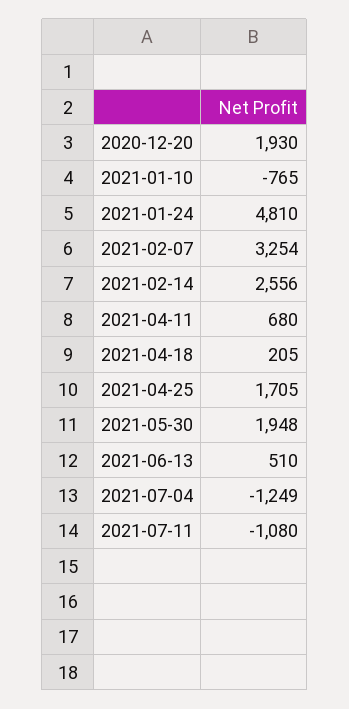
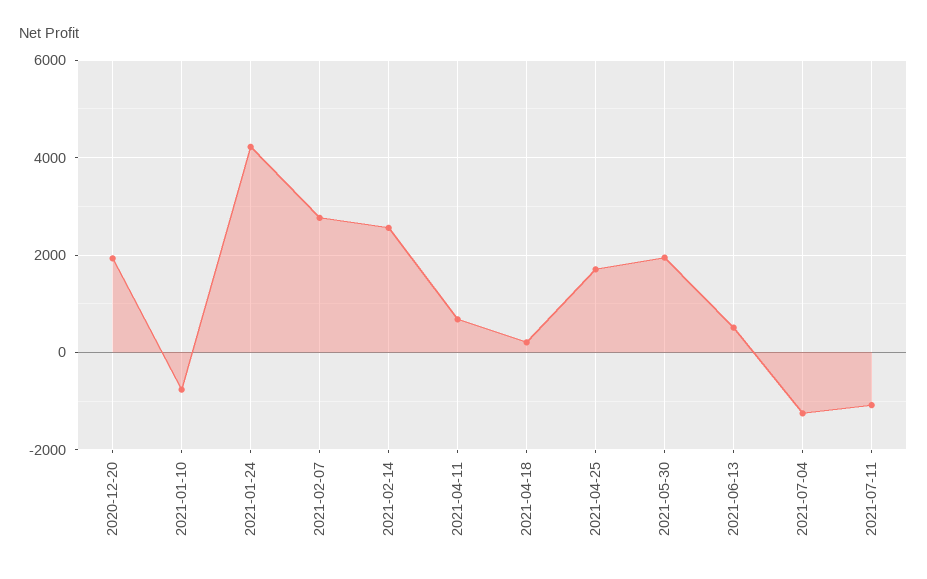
  {
    "2020-12-20": 1930,
    "2021-01-10": -765,
-   "2021-01-24": 4810,
+   "2021-01-24": 4200,
-   "2021-02-07": 3254,
+   "2021-02-07": 2800,
    "2021-02-14": 2556,
    "2021-04-11": 680,
    "2021-04-18": 205,
    "2021-04-25": 1705,
    "2021-05-30": 1948,
    "2021-06-13": 510,
    "2021-07-04": -1249,
    "2021-07-11": -1080
  }

